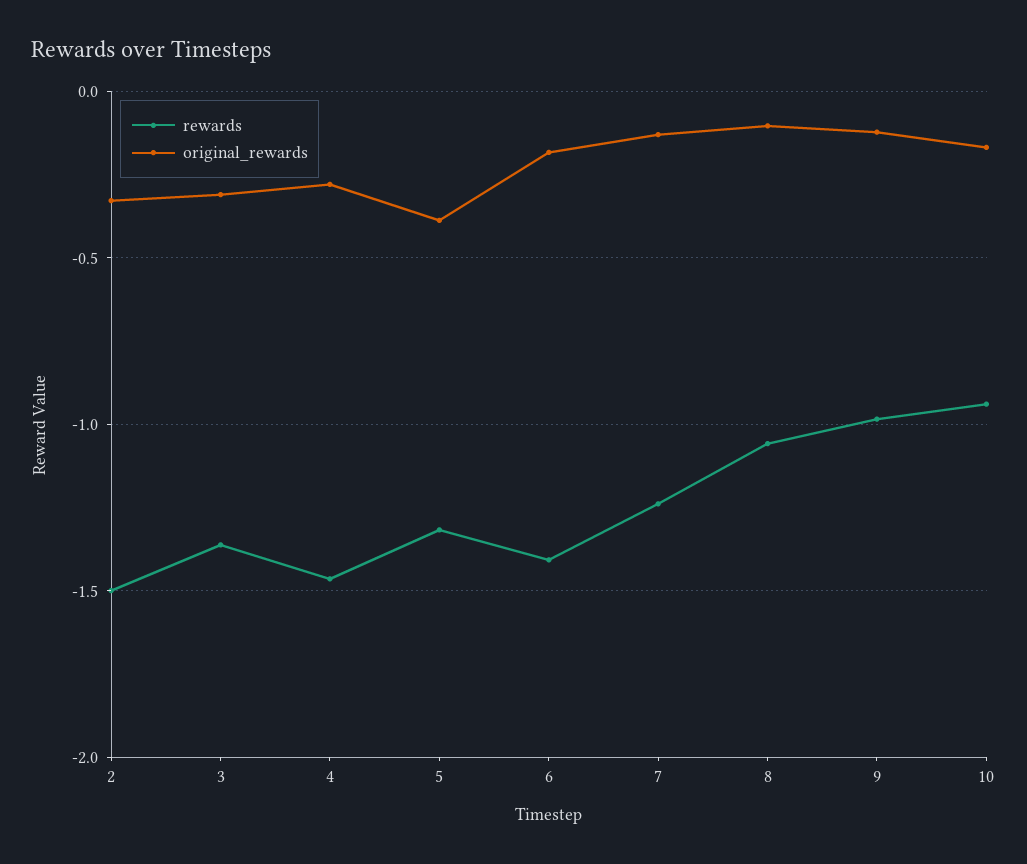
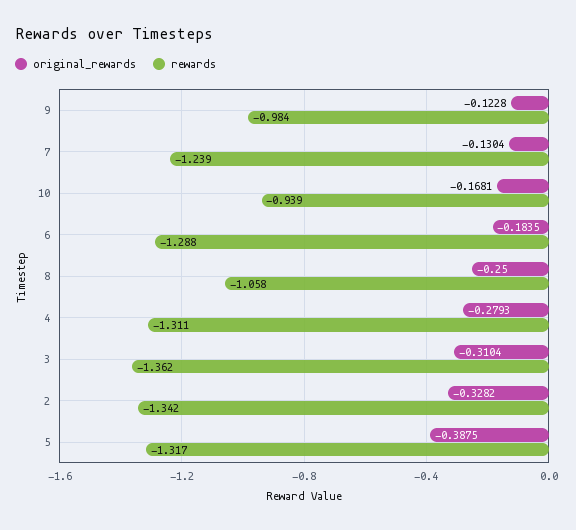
  {
    "rewards": {
-     "2": -1.5,
+     "2": -1.342,
      "3": -1.362,
-     "4": -1.45,
+     "4": -1.311,
      "5": -1.317,
-     "6": -1.4,
+     "6": -1.288,
      "7": -1.239,
      "8": -1.058,
      "9": -0.984,
      "10": -0.939
    },
    "original_rewards": {
      "2": -0.3282,
      "3": -0.3104,
      "4": -0.2793,
      "5": -0.3875,
      "6": -0.1835,
      "7": -0.1304,
-     "8": -0.1,
+     "8": -0.25,
      "9": -0.1228,
      "10": -0.1681
    }
  }

